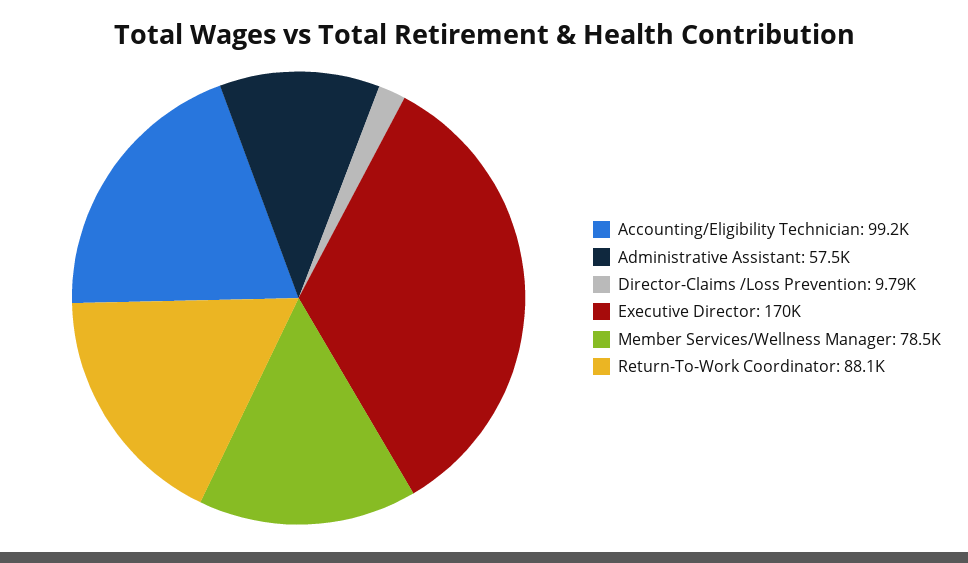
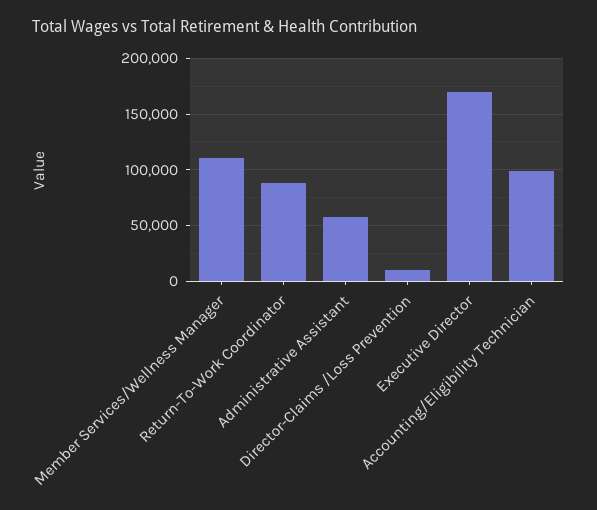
  {
    "Accounting/Eligibility Technician": 99200,
    "Administrative Assistant": 57500,
    "Director-Claims /Loss Prevention": 9790,
    "Executive Director": 170000,
-   "Member Services/Wellness Manager": 78500,
+   "Member Services/Wellness Manager": 110000,
    "Return-To-Work Coordinator": 88100
  }

